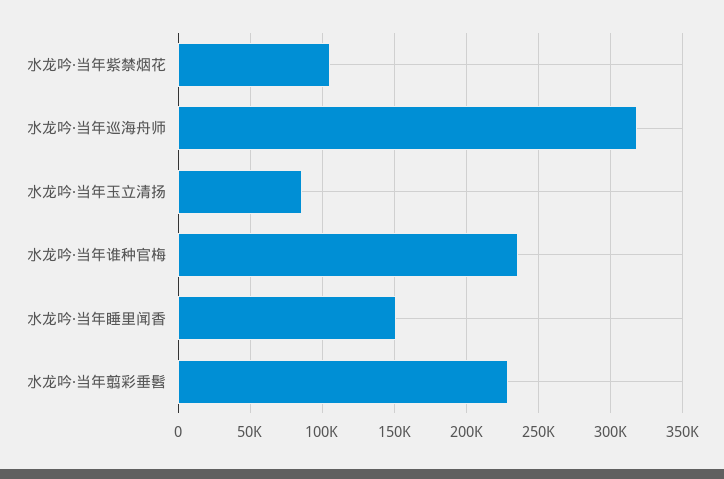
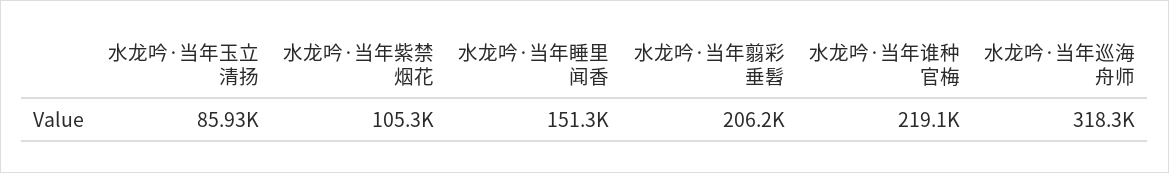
  {
    "水龙吟·当年紫禁烟花": 105300,
    "水龙吟·当年巡海舟师": 318300,
    "水龙吟·当年玉立清扬": 85930,
-   "水龙吟·当年谁种官梅": 235000,
+   "水龙吟·当年谁种官梅": 219100,
    "水龙吟·当年睡里闻香": 151300,
-   "水龙吟·当年翦彩垂髫": 230000
+   "水龙吟·当年翦彩垂髫": 206200
  }

